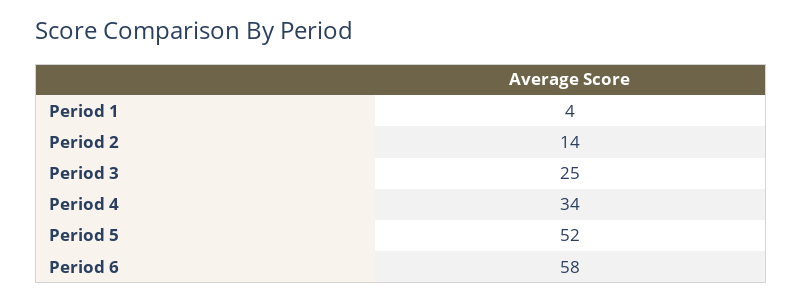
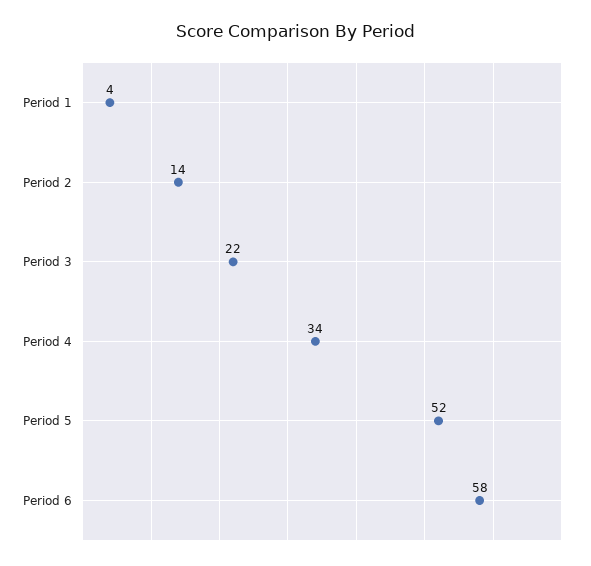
  {
    "Period 1": 4,
    "Period 2": 14,
-   "Period 3": 25,
+   "Period 3": 22,
    "Period 4": 34,
    "Period 5": 52,
    "Period 6": 58
  }

